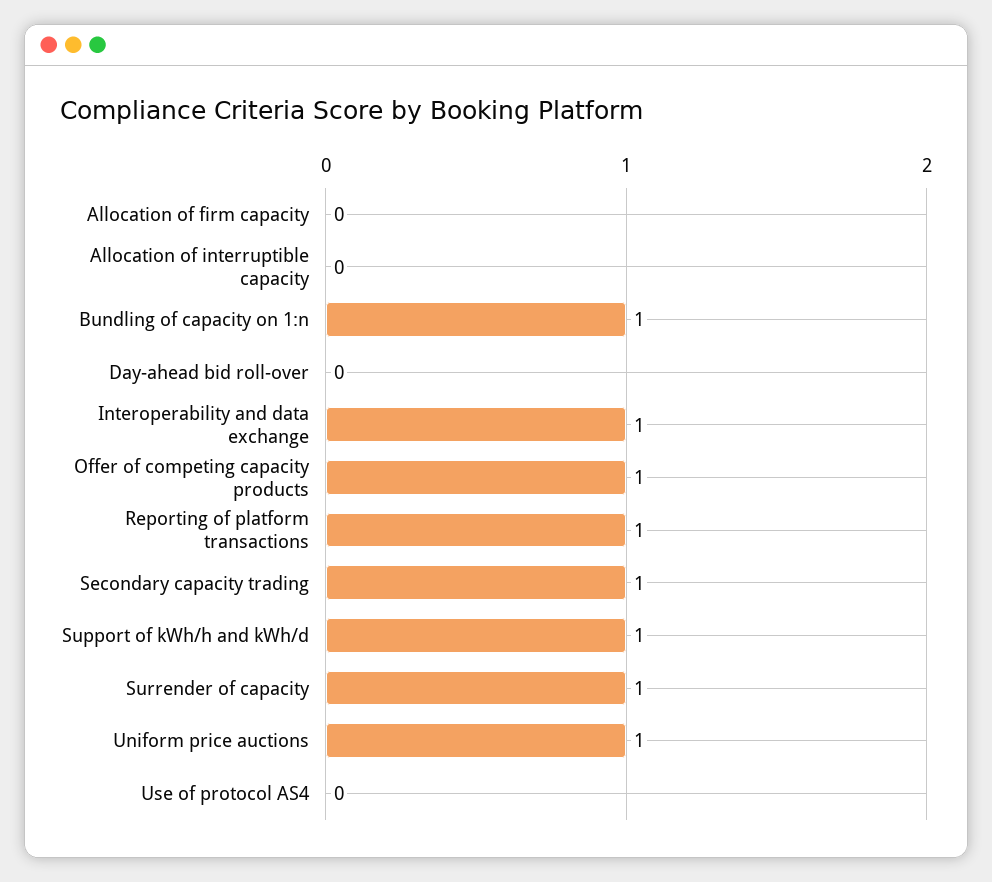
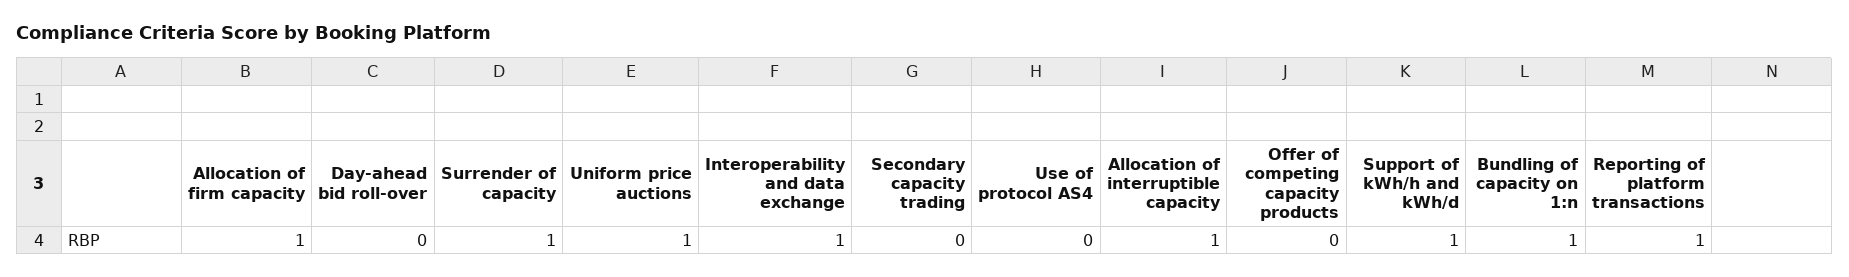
  {
-   "Allocation of firm capacity": 0,
+   "Allocation of firm capacity": 1,
-   "Allocation of interruptible capacity": 0,
+   "Allocation of interruptible capacity": 1,
    "Bundling of capacity on 1:n": 1,
    "Day-ahead bid roll-over": 0,
    "Interoperability and data exchange": 1,
-   "Offer of competing capacity products": 1,
+   "Offer of competing capacity products": 0,
    "Reporting of platform transactions": 1,
-   "Secondary capacity trading": 1,
+   "Secondary capacity trading": 0,
    "Support of kWh/h and kWh/d": 1,
    "Surrender of capacity": 1,
    "Uniform price auctions": 1,
    "Use of protocol AS4": 0
  }

